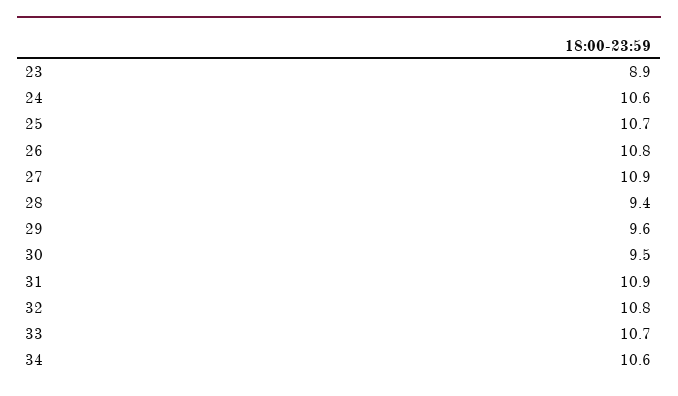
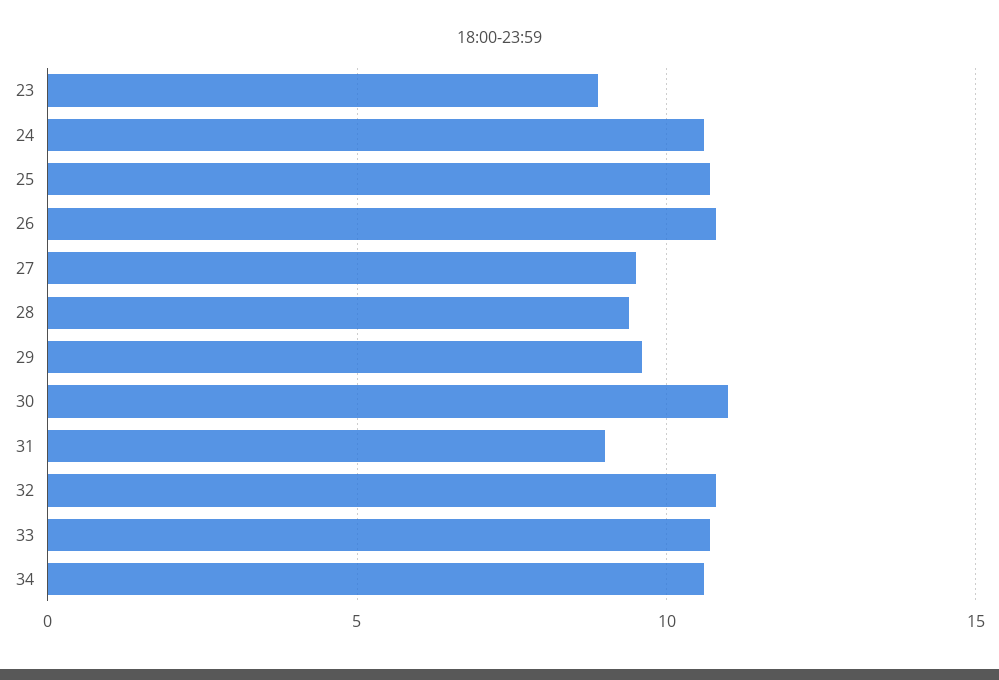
  {
    "23": 8.9,
    "24": 10.6,
    "25": 10.7,
    "26": 10.8,
-   "27": 10.9,
+   "27": 9.5,
    "28": 9.4,
    "29": 9.6,
-   "30": 9.5,
+   "30": 11,
-   "31": 10.9,
+   "31": 9,
    "32": 10.8,
    "33": 10.7,
    "34": 10.6
  }

